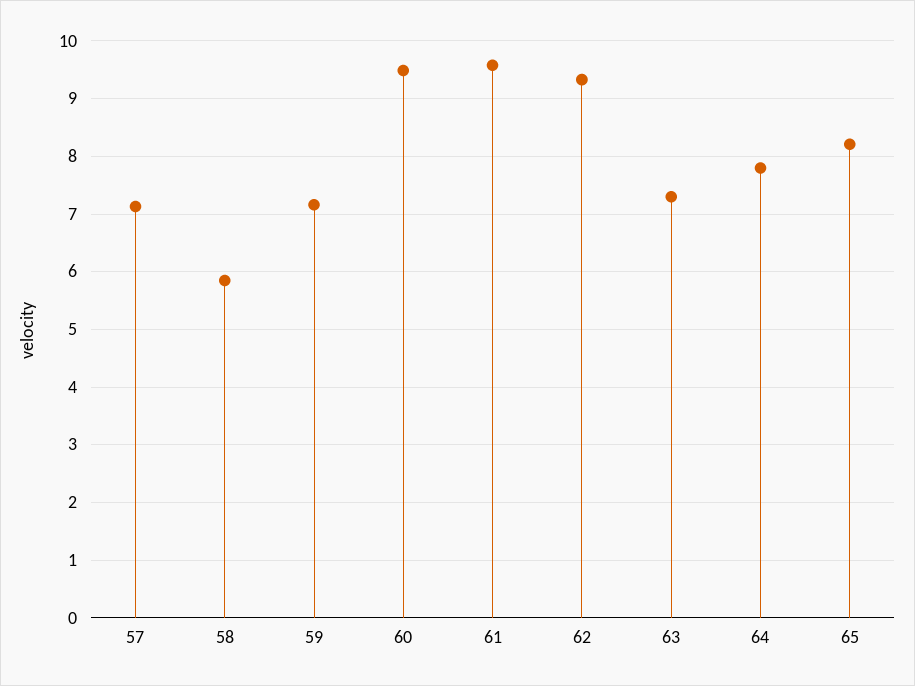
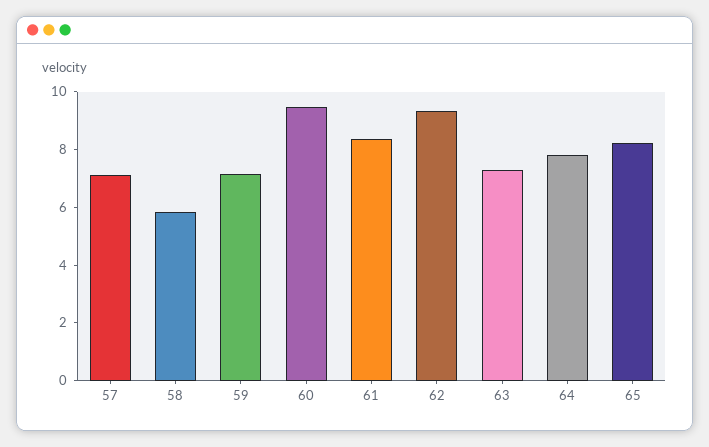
  {
    "57": 7.2,
    "58": 5.8,
    "59": 7.2,
    "60": 9.4,
-   "61": 9.6,
+   "61": 8.5,
    "62": 9.4,
    "63": 7.4,
    "64": 7.8,
    "65": 8.2
  }

